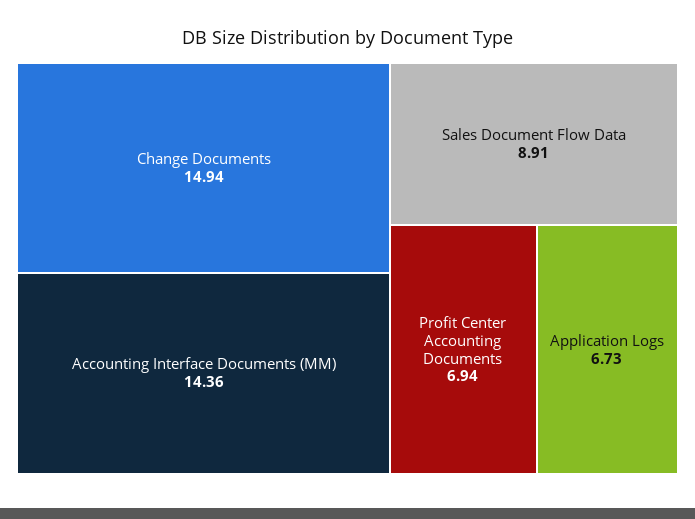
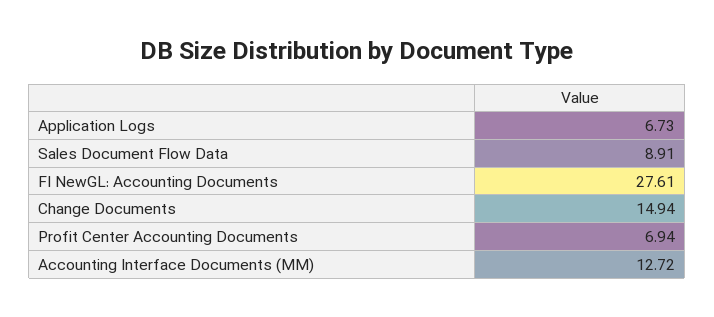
  {
    "Change Documents": 14.94,
-   "Accounting Interface Documents (MM)": 14.36,
+   "Accounting Interface Documents (MM)": 12.72,
    "Sales Document Flow Data": 8.91,
    "Profit Center Accounting Documents": 6.94,
-   "Application Logs": 6.73
+   "Application Logs": 6.73,
+   "FI NewGL: Accounting Documents": 27.61
  }

